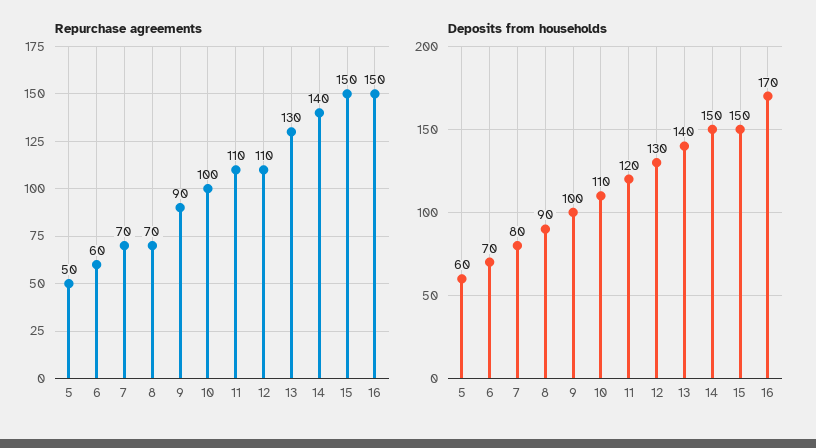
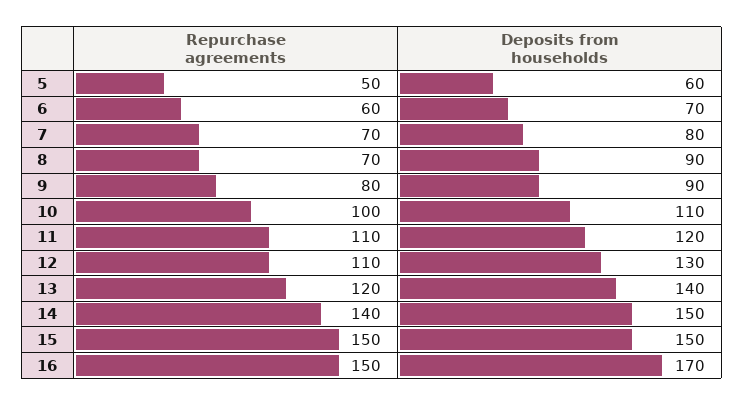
  {
    "Repurchase agreements": {
      "5": 50,
      "6": 60,
      "7": 70,
      "8": 70,
-     "9": 90,
+     "9": 80,
      "10": 100,
      "11": 110,
      "12": 110,
-     "13": 130,
+     "13": 120,
      "14": 140,
      "15": 150,
      "16": 150
    },
    "Deposits from households": {
      "5": 60,
      "6": 70,
      "7": 80,
      "8": 90,
-     "9": 100,
+     "9": 90,
      "10": 110,
      "11": 120,
      "12": 130,
      "13": 140,
      "14": 150,
      "15": 150,
      "16": 170
    }
  }

